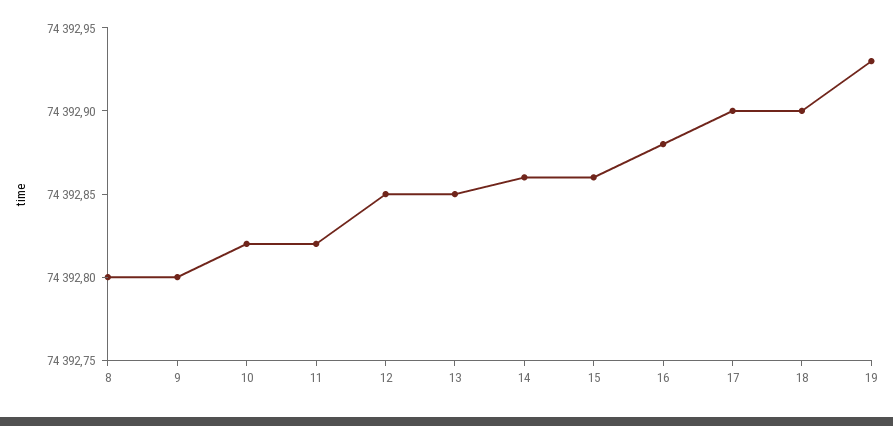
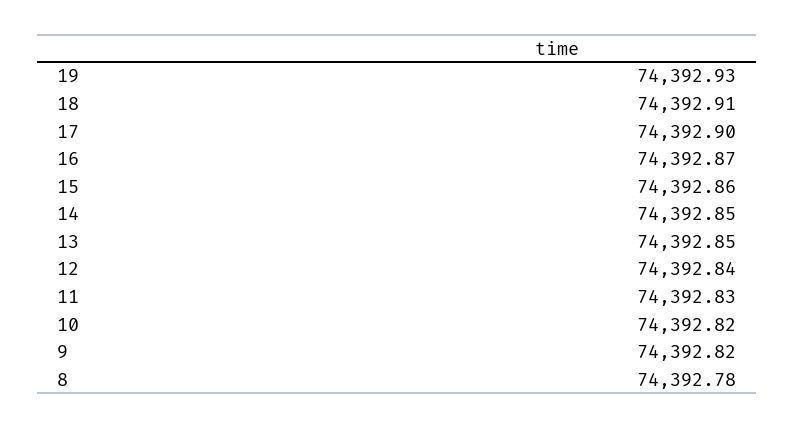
  {
-   "8": 74392.8,
+   "8": 74392.78,
-   "9": 74392.8,
+   "9": 74392.82,
    "10": 74392.82,
-   "11": 74392.82,
+   "11": 74392.83,
-   "12": 74392.85,
+   "12": 74392.84,
    "13": 74392.85,
-   "14": 74392.86,
+   "14": 74392.85,
    "15": 74392.86,
-   "16": 74392.88,
+   "16": 74392.87,
    "17": 74392.9,
-   "18": 74392.9,
+   "18": 74392.91,
    "19": 74392.93
  }

